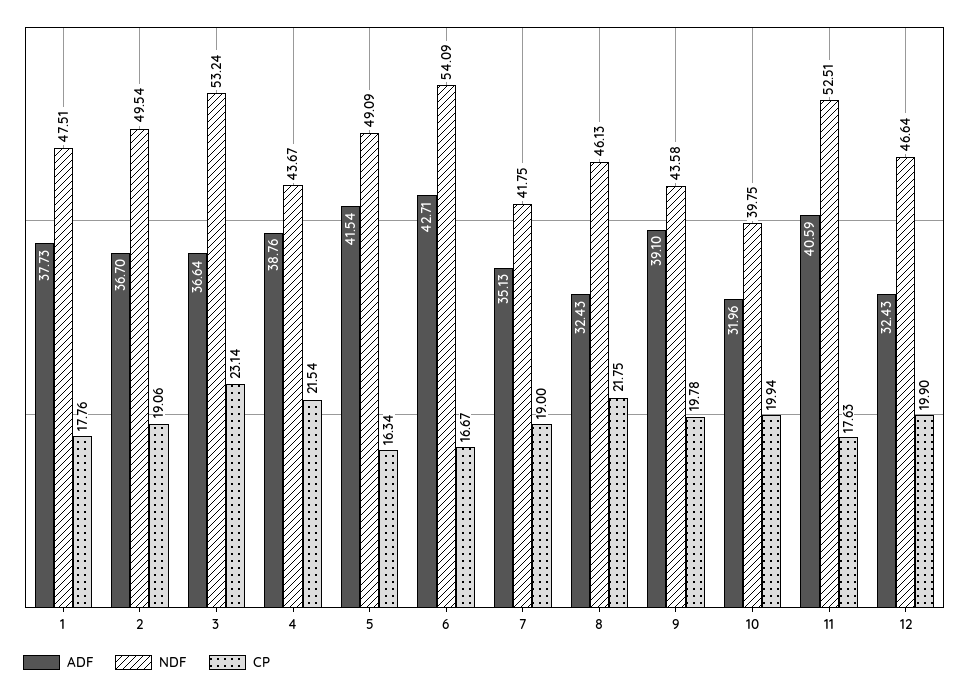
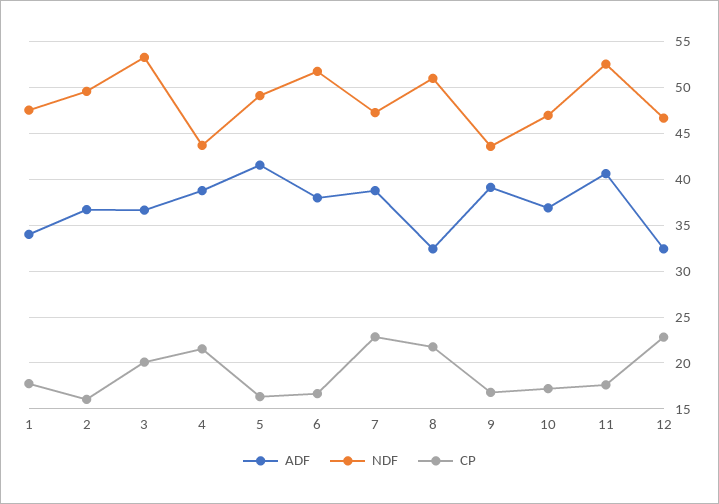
  {
    "ADF": {
-     "1": 37.73,
+     "1": 34,
      "2": 36.7,
      "3": 36.64,
      "4": 38.76,
      "5": 41.54,
-     "6": 42.71,
+     "6": 38,
-     "7": 35.13,
+     "7": 39,
      "8": 32.43,
      "9": 39.1,
-     "10": 31.96,
+     "10": 37,
      "11": 40.59,
      "12": 32.43
    },
    "NDF": {
      "1": 47.51,
      "2": 49.54,
      "3": 53.24,
      "4": 43.67,
      "5": 49.09,
-     "6": 54.09,
+     "6": 52,
-     "7": 41.75,
+     "7": 47,
-     "8": 46.13,
+     "8": 51,
      "9": 43.58,
-     "10": 39.75,
+     "10": 47,
      "11": 52.51,
      "12": 46.64
    },
    "CP": {
      "1": 17.76,
-     "2": 19.06,
+     "2": 16,
-     "3": 23.14,
+     "3": 20,
      "4": 21.54,
      "5": 16.34,
      "6": 16.67,
-     "7": 19,
+     "7": 23,
      "8": 21.75,
-     "9": 19.78,
+     "9": 17,
-     "10": 19.94,
+     "10": 17,
      "11": 17.63,
-     "12": 19.9
+     "12": 23
    }
  }

